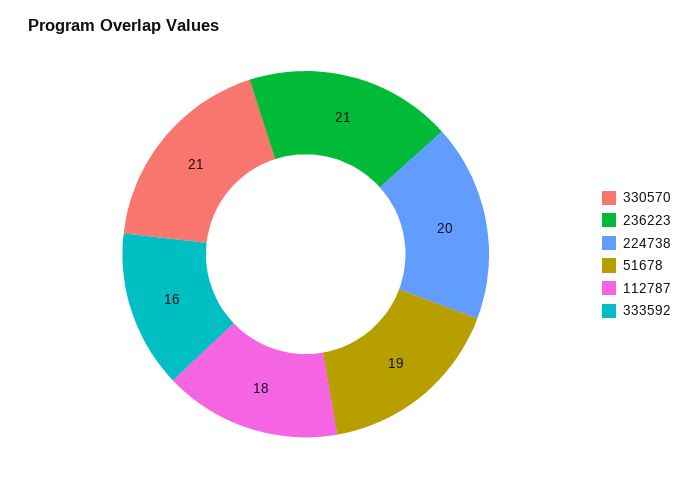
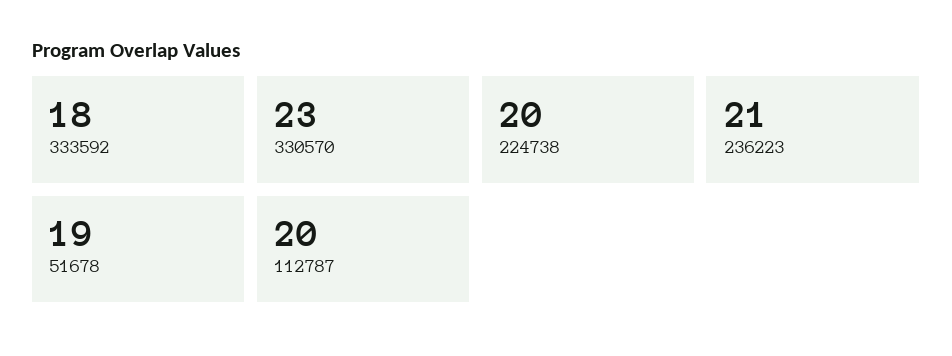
  {
-   "330570": 21,
+   "330570": 23,
    "236223": 21,
    "224738": 20,
    "51678": 19,
-   "112787": 18,
+   "112787": 20,
-   "333592": 16
+   "333592": 18
  }

